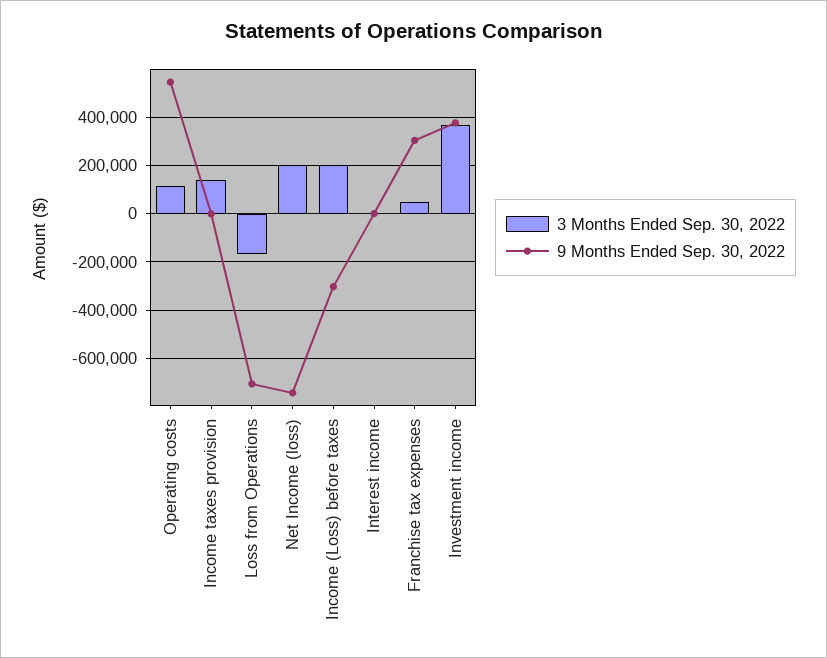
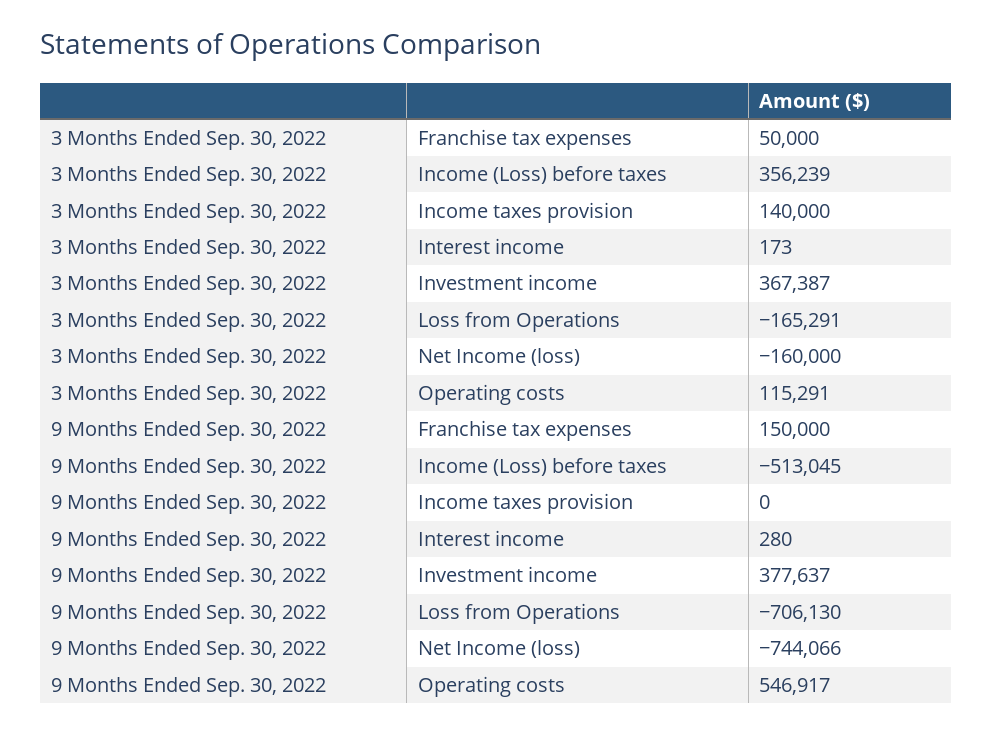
  {
    "3 Months Ended Sep. 30, 2022": {
      "Operating costs": 115291,
      "Income taxes provision": 140000,
      "Loss from Operations": -165291,
-     "Net Income (loss)": 200000,
+     "Net Income (loss)": -160000,
-     "Income (Loss) before taxes": 200000,
+     "Income (Loss) before taxes": 356239,
      "Interest income": 173,
      "Franchise tax expenses": 50000,
      "Investment income": 367387
    },
    "9 Months Ended Sep. 30, 2022": {
      "Operating costs": 546917,
      "Income taxes provision": 0,
      "Loss from Operations": -706130,
      "Net Income (loss)": -744066,
-     "Income (Loss) before taxes": -300000,
+     "Income (Loss) before taxes": -513045,
      "Interest income": 280,
-     "Franchise tax expenses": 300000,
+     "Franchise tax expenses": 150000,
      "Investment income": 377637
    }
  }

